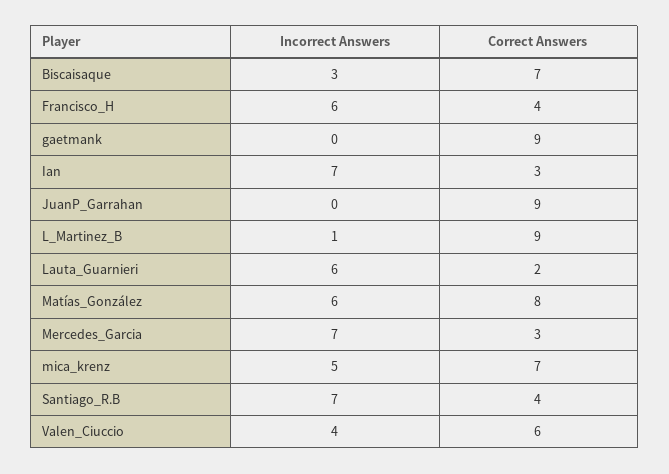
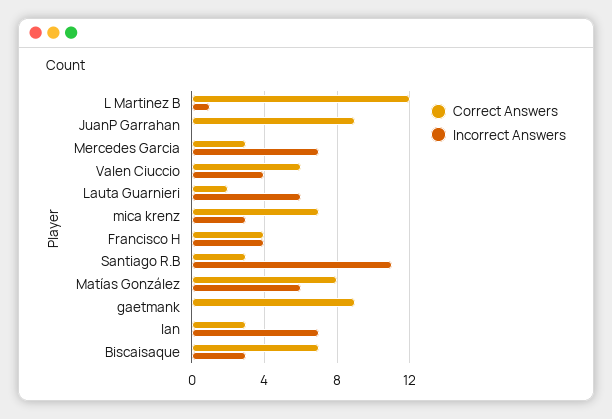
  {
    "Incorrect Answers": {
      "Biscaisaque": 3,
-     "Francisco_H": 6,
+     "Francisco_H": 4,
      "gaetmank": 0,
      "Ian": 7,
      "JuanP_Garrahan": 0,
      "L_Martinez_B": 1,
      "Lauta_Guarnieri": 6,
      "Matías_González": 6,
      "Mercedes_Garcia": 7,
-     "mica_krenz": 5,
+     "mica_krenz": 3,
-     "Santiago_R.B": 7,
+     "Santiago_R.B": 11,
      "Valen_Ciuccio": 4
    },
    "Correct Answers": {
      "Biscaisaque": 7,
      "Francisco_H": 4,
      "gaetmank": 9,
      "Ian": 3,
      "JuanP_Garrahan": 9,
-     "L_Martinez_B": 9,
+     "L_Martinez_B": 12,
      "Lauta_Guarnieri": 2,
      "Matías_González": 8,
      "Mercedes_Garcia": 3,
      "mica_krenz": 7,
-     "Santiago_R.B": 4,
+     "Santiago_R.B": 3,
      "Valen_Ciuccio": 6
    }
  }

